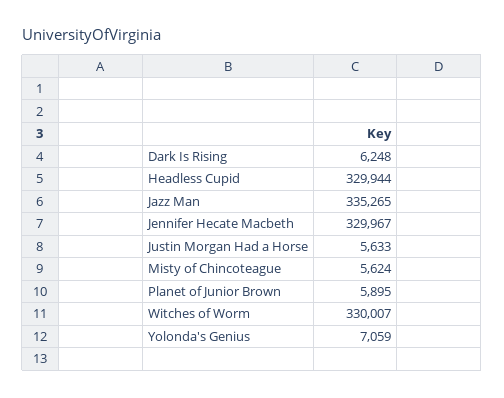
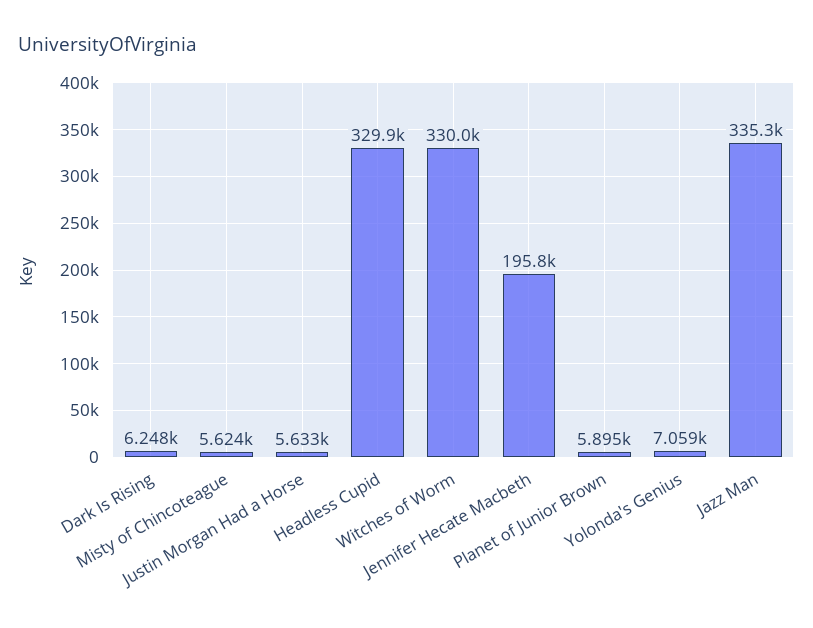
  {
    "Dark Is Rising": 6248,
    "Headless Cupid": 329944,
    "Jazz Man": 335265,
-   "Jennifer Hecate Macbeth": 329967,
+   "Jennifer Hecate Macbeth": 195800,
    "Justin Morgan Had a Horse": 5633,
    "Misty of Chincoteague": 5624,
    "Planet of Junior Brown": 5895,
    "Witches of Worm": 330007,
    "Yolonda's Genius": 7059
  }

